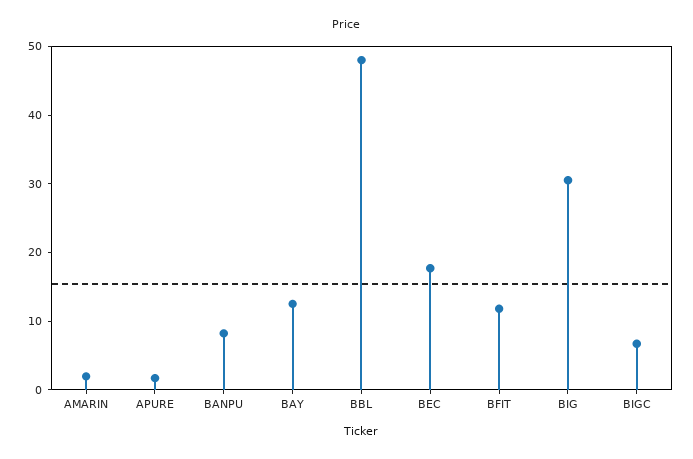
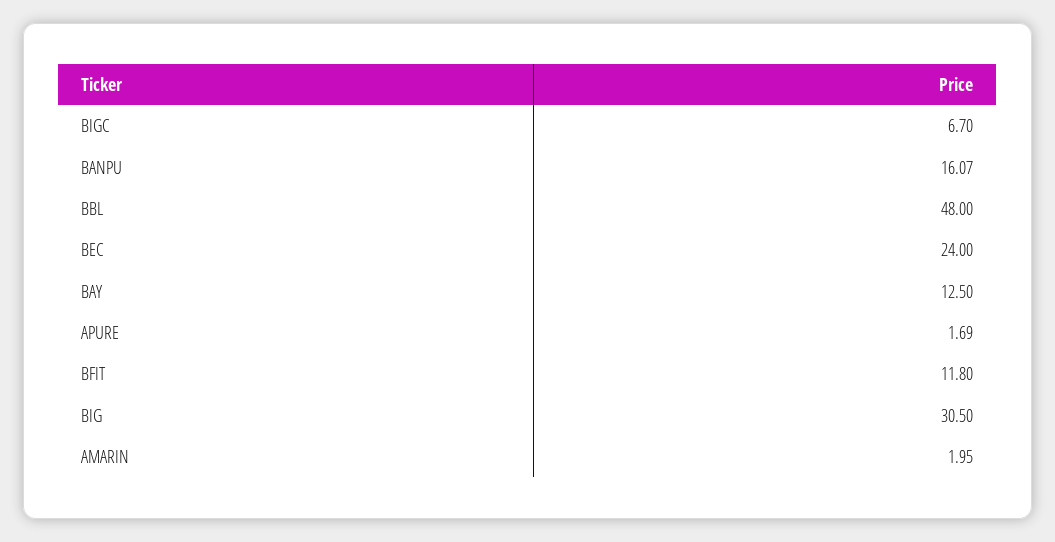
  {
    "AMARIN": 1.95,
    "APURE": 1.69,
-   "BANPU": 8,
+   "BANPU": 16.07,
    "BAY": 12.5,
    "BBL": 48,
-   "BEC": 18,
+   "BEC": 24,
    "BFIT": 11.8,
    "BIG": 30.5,
    "BIGC": 6.7
  }

